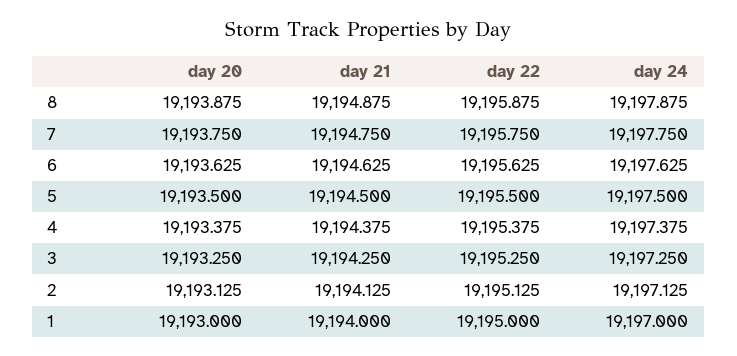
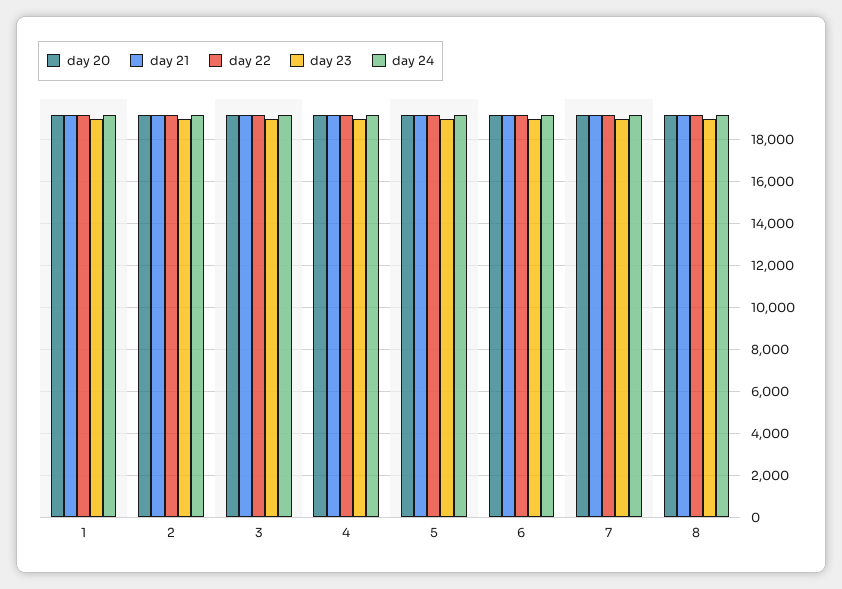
  {
    "day 20": {
      "8": 19193.875,
      "7": 19193.75,
      "6": 19193.625,
      "5": 19193.5,
      "4": 19193.375,
      "3": 19193.25,
      "2": 19193.125,
      "1": 19193
    },
    "day 21": {
      "8": 19194.875,
      "7": 19194.75,
      "6": 19194.625,
      "5": 19194.5,
      "4": 19194.375,
      "3": 19194.25,
      "2": 19194.125,
      "1": 19194
    },
    "day 22": {
      "8": 19195.875,
      "7": 19195.75,
      "6": 19195.625,
      "5": 19195.5,
      "4": 19195.375,
      "3": 19195.25,
      "2": 19195.125,
      "1": 19195
    },
    "day 24": {
      "8": 19197.875,
      "7": 19197.75,
      "6": 19197.625,
      "5": 19197.5,
      "4": 19197.375,
      "3": 19197.25,
      "2": 19197.125,
      "1": 19197
-   }
+   },
+   "day 23": {
+     "1": 19000,
+     "2": 19000,
+     "3": 19000,
+     "4": 19000,
+     "5": 19000,
+     "6": 19000,
+     "7": 19000,
+     "8": 19000
+   }
  }

